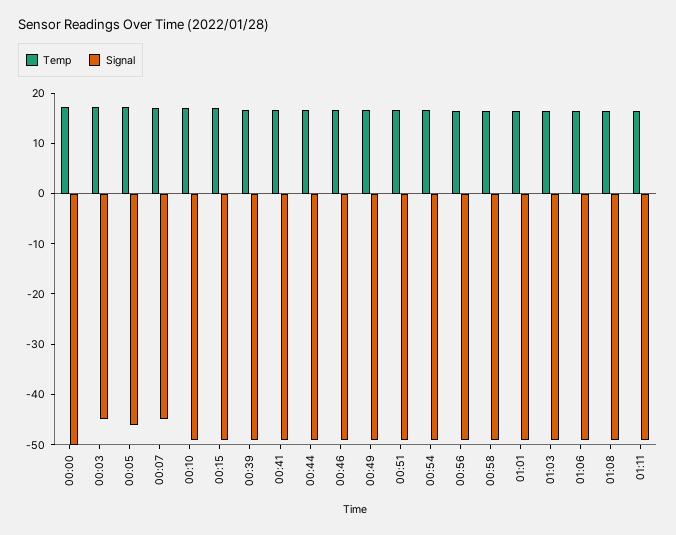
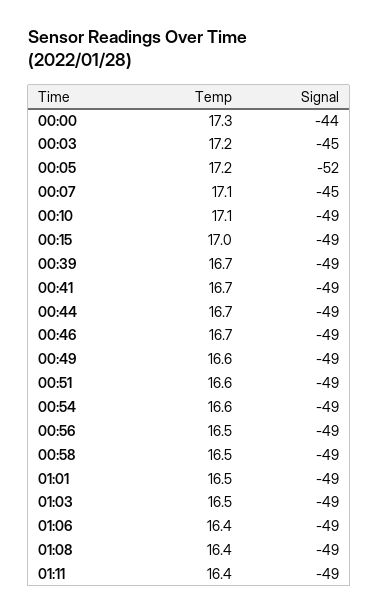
  {
    "Temp": {
      "00:00": 17.3,
      "00:03": 17.2,
      "00:05": 17.2,
      "00:07": 17.1,
      "00:10": 17.1,
      "00:15": 17,
      "00:39": 16.7,
      "00:41": 16.7,
      "00:44": 16.7,
      "00:46": 16.7,
      "00:49": 16.6,
      "00:51": 16.6,
      "00:54": 16.6,
      "00:56": 16.5,
      "00:58": 16.5,
      "01:01": 16.5,
      "01:03": 16.5,
      "01:06": 16.4,
      "01:08": 16.4,
      "01:11": 16.4
    },
    "Signal": {
-     "00:00": -50,
+     "00:00": -44,
      "00:03": -45,
-     "00:05": -46,
+     "00:05": -52,
      "00:07": -45,
      "00:10": -49,
      "00:15": -49,
      "00:39": -49,
      "00:41": -49,
      "00:44": -49,
      "00:46": -49,
      "00:49": -49,
      "00:51": -49,
      "00:54": -49,
      "00:56": -49,
      "00:58": -49,
      "01:01": -49,
      "01:03": -49,
      "01:06": -49,
      "01:08": -49,
      "01:11": -49
    }
  }

